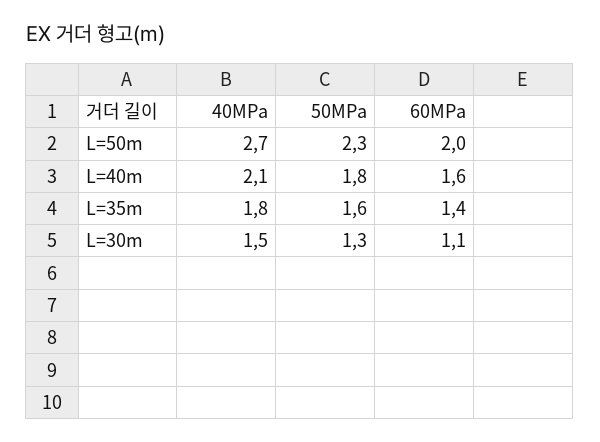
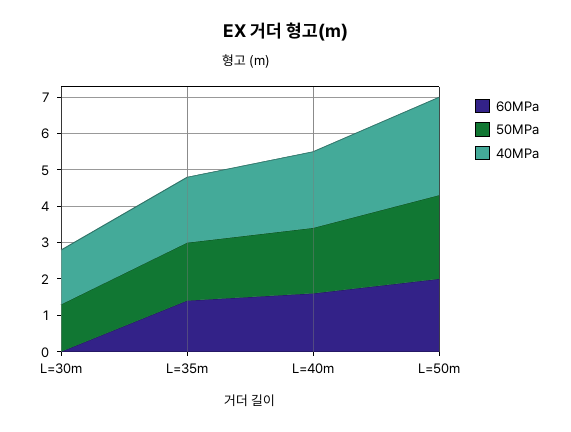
  {
    "40MPa": {
      "L=50m": 2.7,
      "L=40m": 2.1,
      "L=35m": 1.8,
      "L=30m": 1.5
    },
    "50MPa": {
      "L=50m": 2.3,
      "L=40m": 1.8,
      "L=35m": 1.6,
      "L=30m": 1.3
    },
    "60MPa": {
      "L=50m": 2,
      "L=40m": 1.6,
      "L=35m": 1.4,
-     "L=30m": 1.1
+     "L=30m": 0
    }
  }

